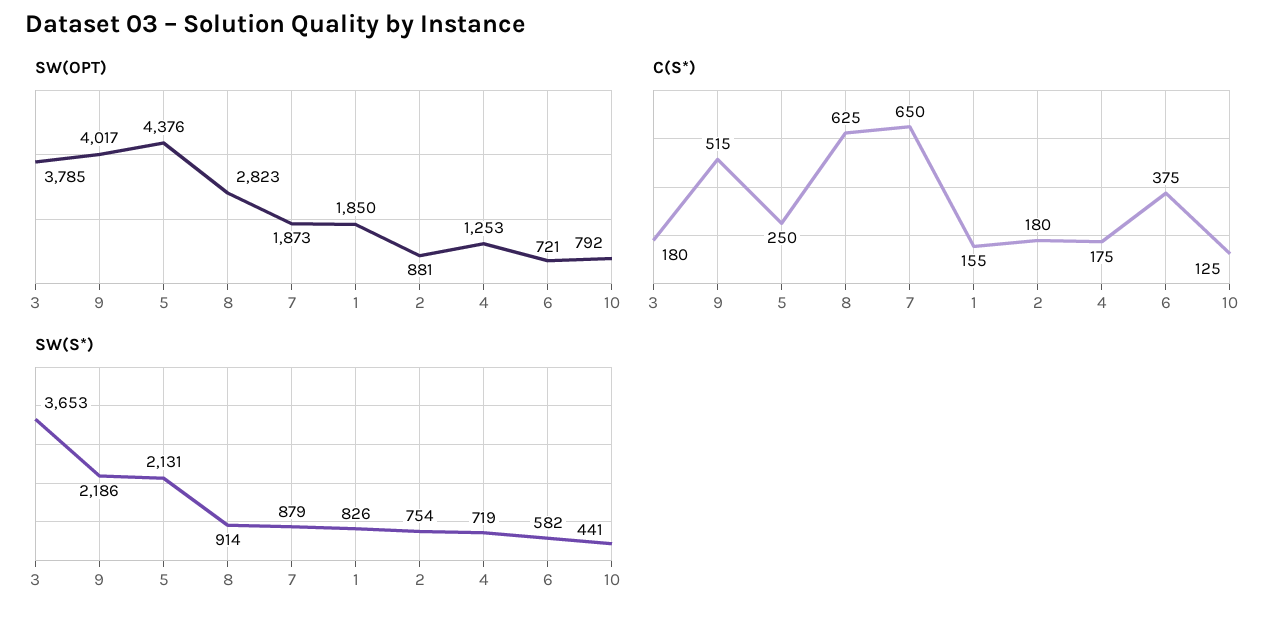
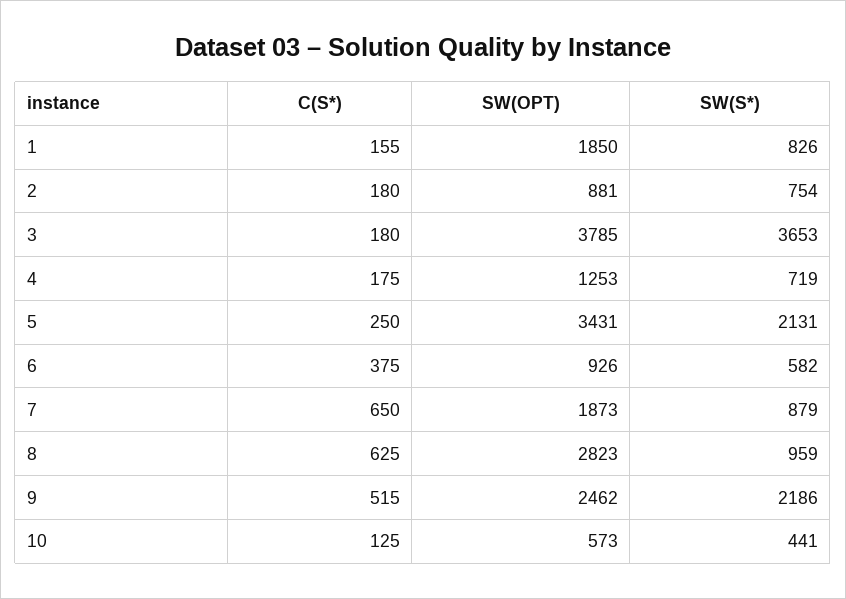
  {
    "SW(OPT)": {
      "3": 3785,
-     "9": 4017,
+     "9": 2462,
-     "5": 4376,
+     "5": 3431,
      "8": 2823,
      "7": 1873,
      "1": 1850,
      "2": 881,
      "4": 1253,
-     "6": 721,
+     "6": 926,
-     "10": 792
+     "10": 573
    },
    "C(S*)": {
      "3": 180,
      "9": 515,
      "5": 250,
      "8": 625,
      "7": 650,
      "1": 155,
      "2": 180,
      "4": 175,
      "6": 375,
      "10": 125
    },
    "SW(S*)": {
      "3": 3653,
      "9": 2186,
      "5": 2131,
-     "8": 914,
+     "8": 959,
      "7": 879,
      "1": 826,
      "2": 754,
      "4": 719,
      "6": 582,
      "10": 441
    }
  }

